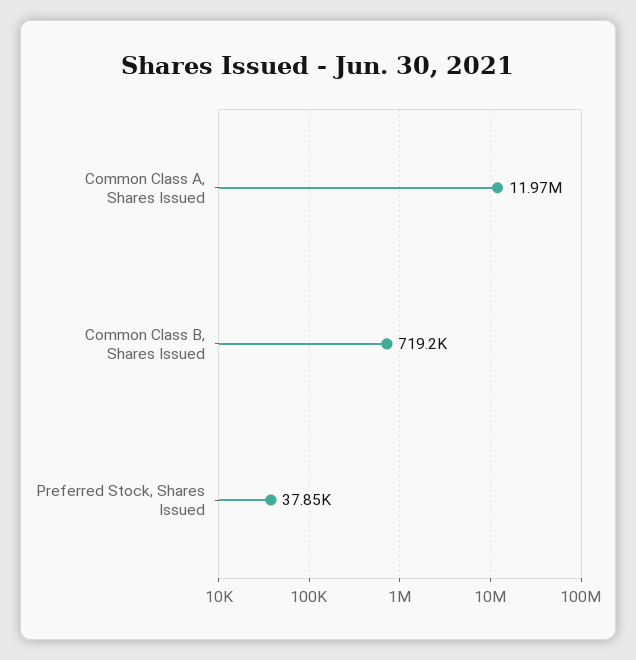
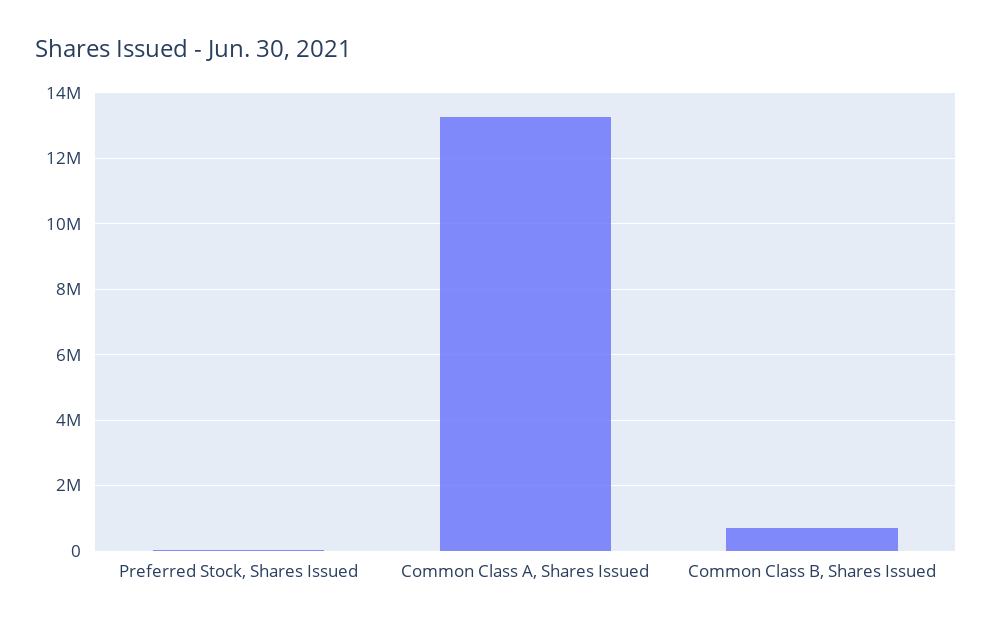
  {
-   "Common Class A, Shares Issued": 11970000,
+   "Common Class A, Shares Issued": 13200000,
    "Common Class B, Shares Issued": 719200,
    "Preferred Stock, Shares Issued": 37850
  }

